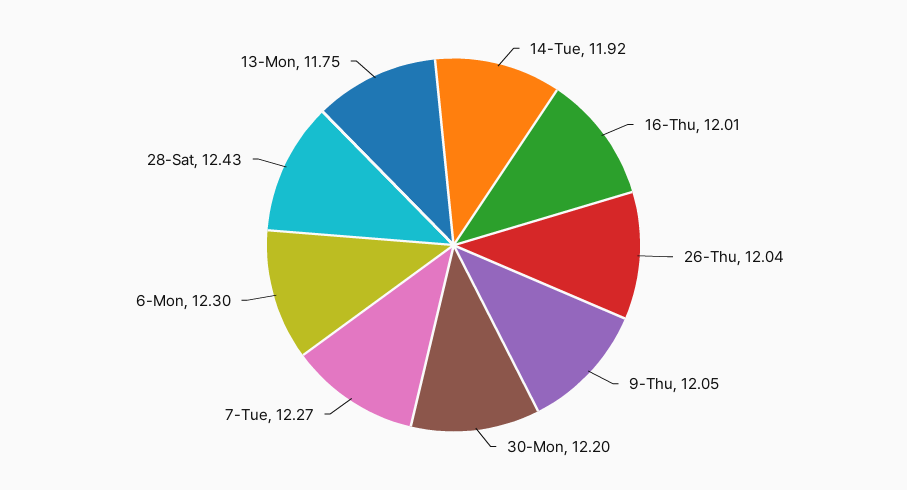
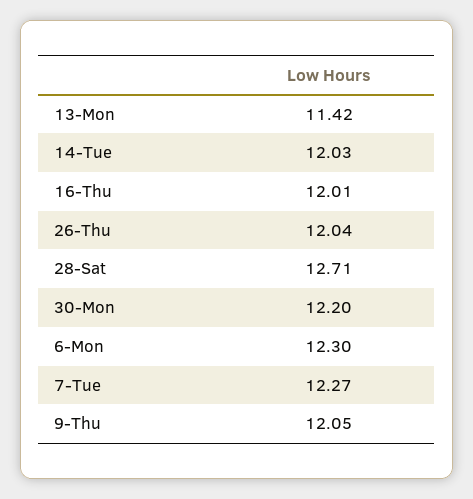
  {
-   "14-Tue": 11.92,
+   "14-Tue": 12.03,
    "16-Thu": 12.01,
    "26-Thu": 12.04,
    "9-Thu": 12.05,
    "30-Mon": 12.2,
    "7-Tue": 12.27,
    "6-Mon": 12.3,
-   "28-Sat": 12.43,
+   "28-Sat": 12.71,
-   "13-Mon": 11.75
+   "13-Mon": 11.42
  }

